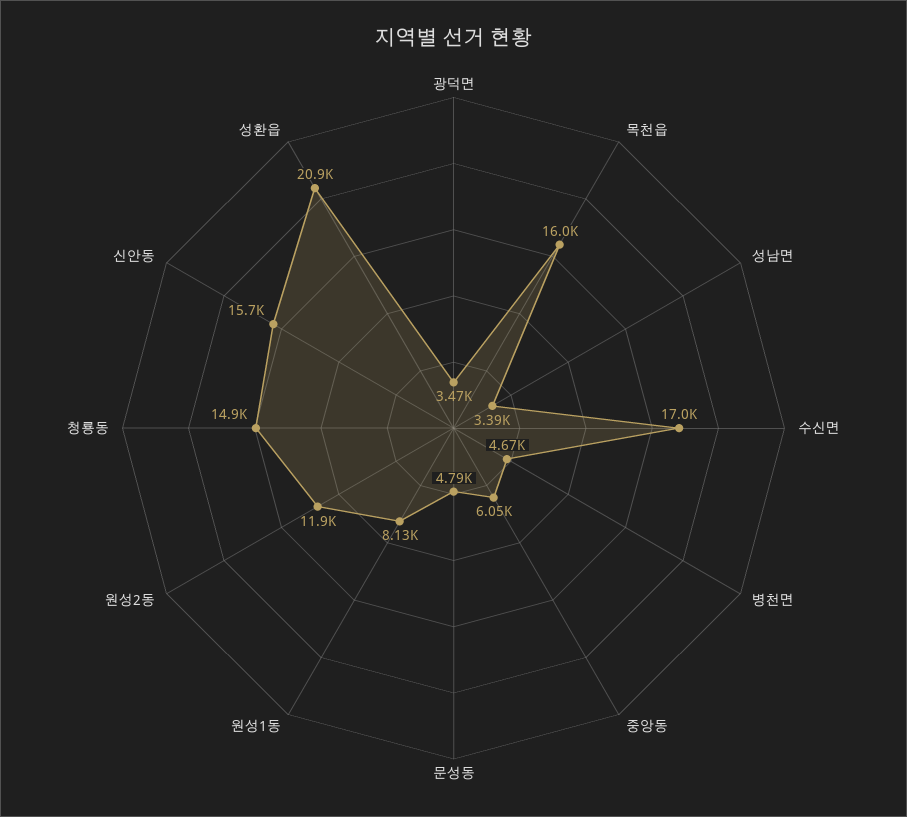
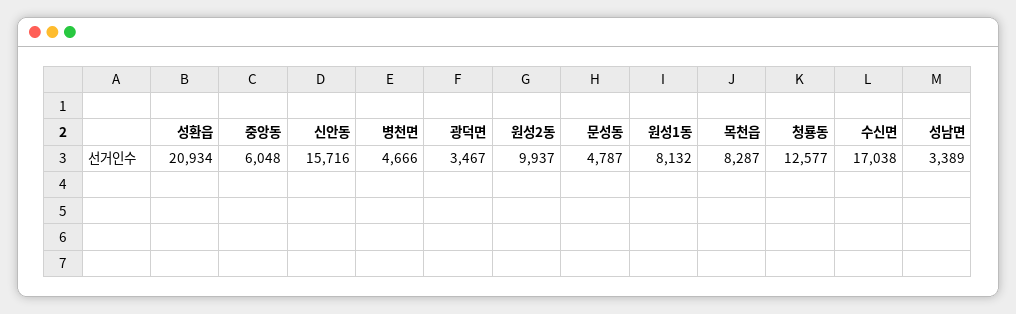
  {
    "광덕면": 3467,
-   "목천읍": 16000,
+   "목천읍": 8287,
    "성남면": 3389,
    "수신면": 17038,
    "병천면": 4666,
    "중앙동": 6048,
    "문성동": 4787,
    "원성1동": 8132,
-   "원성2동": 11900,
+   "원성2동": 9937,
-   "청룡동": 14900,
+   "청룡동": 12577,
    "신안동": 15716,
    "성환읍": 20934
  }

